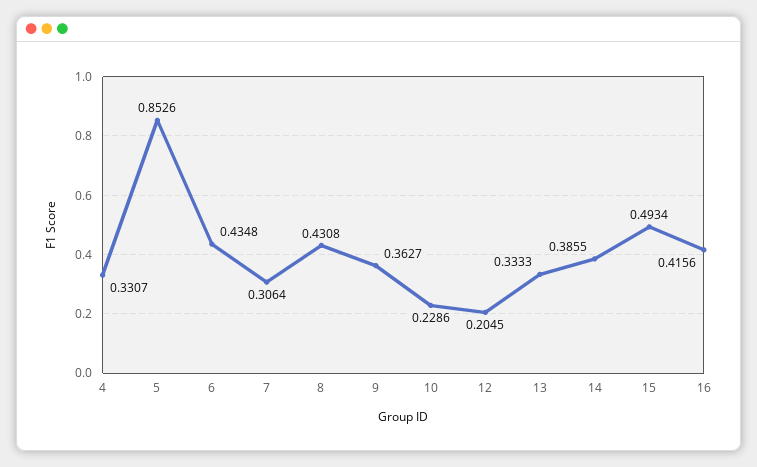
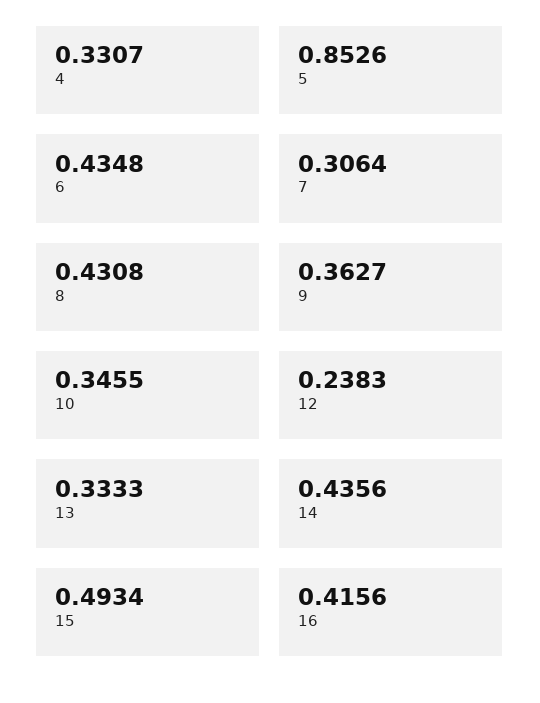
  {
    "4": 0.3307,
    "5": 0.8526,
    "6": 0.4348,
    "7": 0.3064,
    "8": 0.4308,
    "9": 0.3627,
-   "10": 0.2286,
+   "10": 0.3455,
-   "12": 0.2045,
+   "12": 0.2383,
    "13": 0.3333,
-   "14": 0.3855,
+   "14": 0.4356,
    "15": 0.4934,
    "16": 0.4156
  }

